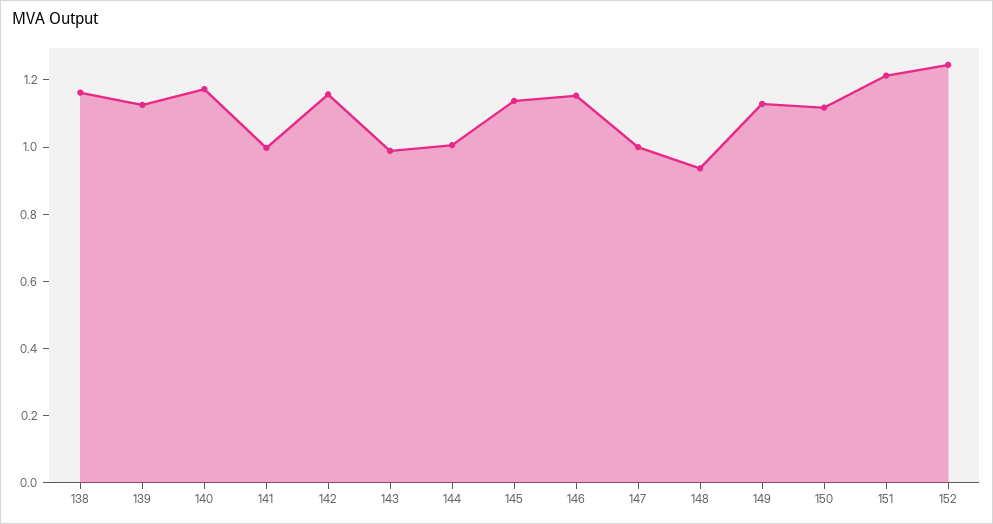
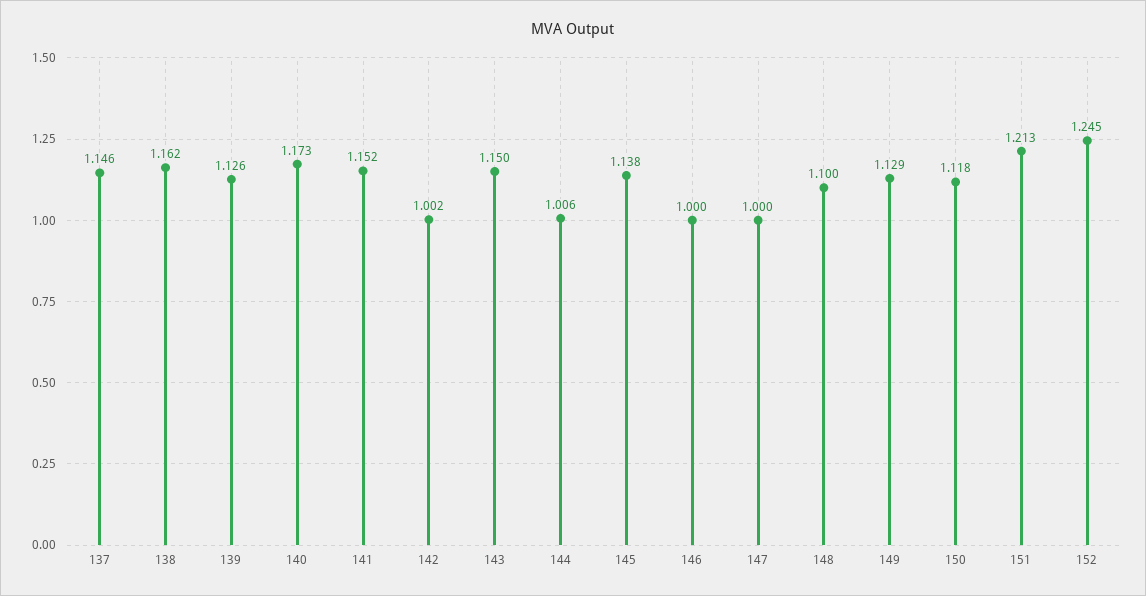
  {
    "138": 1.162,
    "139": 1.126,
    "140": 1.173,
-   "141": 1,
+   "141": 1.152,
-   "142": 1.15,
+   "142": 1.002,
-   "143": 1,
+   "143": 1.15,
    "144": 1.006,
    "145": 1.138,
-   "146": 1.15,
+   "146": 1,
    "147": 1,
-   "148": 0.95,
+   "148": 1.1,
    "149": 1.129,
    "150": 1.118,
    "151": 1.213,
-   "152": 1.245
+   "152": 1.245,
+   "137": 1.146
  }

